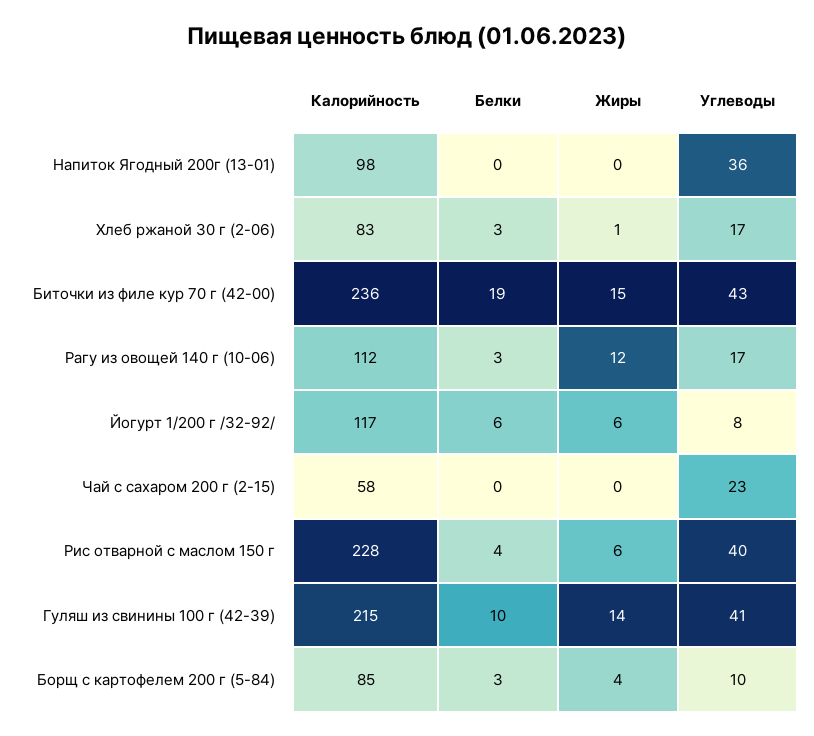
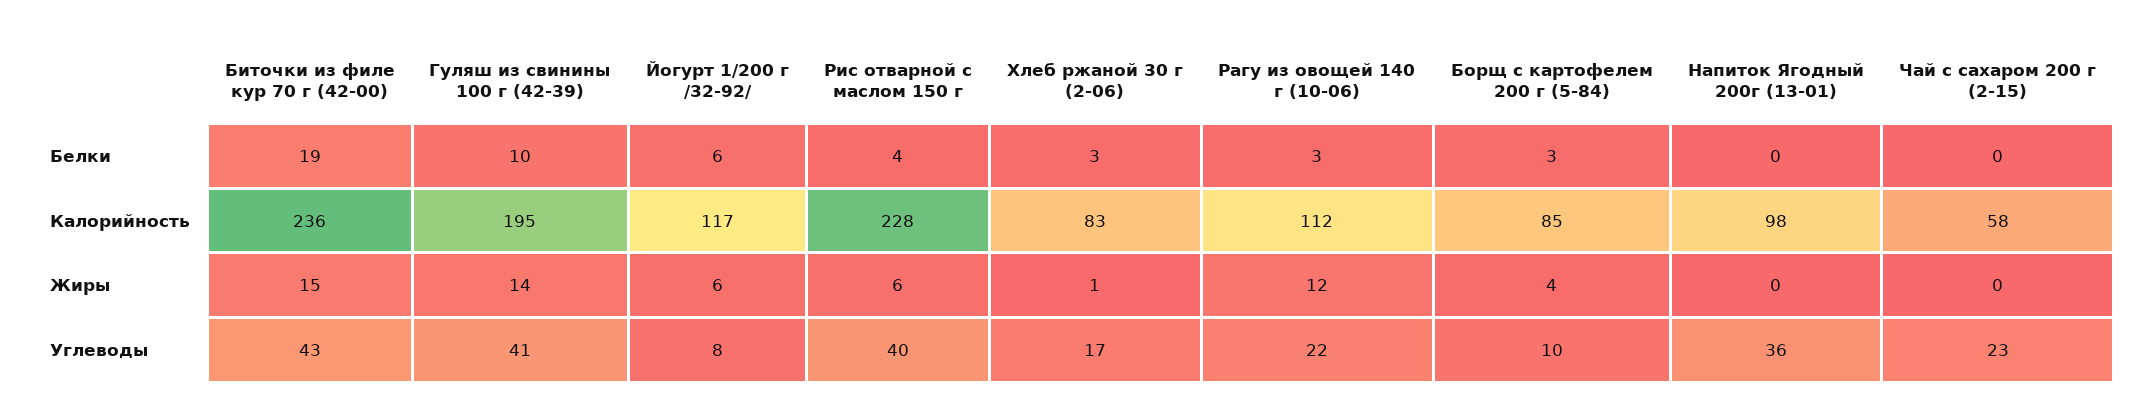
  {
    "Калорийность": {
      "Напиток Ягодный 200г (13-01)": 98,
      "Хлеб ржаной 30 г (2-06)": 83,
      "Биточки из филе кур 70 г (42-00)": 236,
      "Рагу из овощей 140 г (10-06)": 112,
      "Йогурт 1/200 г /32-92/": 117,
      "Чай с сахаром 200 г (2-15)": 58,
      "Рис отварной с маслом 150 г": 228,
-     "Гуляш из свинины 100 г (42-39)": 215,
+     "Гуляш из свинины 100 г (42-39)": 195,
      "Борщ с картофелем 200 г (5-84)": 85
    },
    "Белки": {
      "Напиток Ягодный 200г (13-01)": 0,
      "Хлеб ржаной 30 г (2-06)": 3,
      "Биточки из филе кур 70 г (42-00)": 19,
      "Рагу из овощей 140 г (10-06)": 3,
      "Йогурт 1/200 г /32-92/": 6,
      "Чай с сахаром 200 г (2-15)": 0,
      "Рис отварной с маслом 150 г": 4,
      "Гуляш из свинины 100 г (42-39)": 10,
      "Борщ с картофелем 200 г (5-84)": 3
    },
    "Жиры": {
      "Напиток Ягодный 200г (13-01)": 0,
      "Хлеб ржаной 30 г (2-06)": 1,
      "Биточки из филе кур 70 г (42-00)": 15,
      "Рагу из овощей 140 г (10-06)": 12,
      "Йогурт 1/200 г /32-92/": 6,
      "Чай с сахаром 200 г (2-15)": 0,
      "Рис отварной с маслом 150 г": 6,
      "Гуляш из свинины 100 г (42-39)": 14,
      "Борщ с картофелем 200 г (5-84)": 4
    },
    "Углеводы": {
      "Напиток Ягодный 200г (13-01)": 36,
      "Хлеб ржаной 30 г (2-06)": 17,
      "Биточки из филе кур 70 г (42-00)": 43,
-     "Рагу из овощей 140 г (10-06)": 17,
+     "Рагу из овощей 140 г (10-06)": 22,
      "Йогурт 1/200 г /32-92/": 8,
      "Чай с сахаром 200 г (2-15)": 23,
      "Рис отварной с маслом 150 г": 40,
      "Гуляш из свинины 100 г (42-39)": 41,
      "Борщ с картофелем 200 г (5-84)": 10
    }
  }

